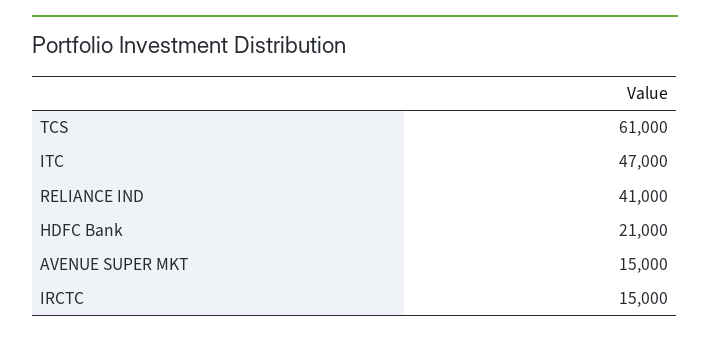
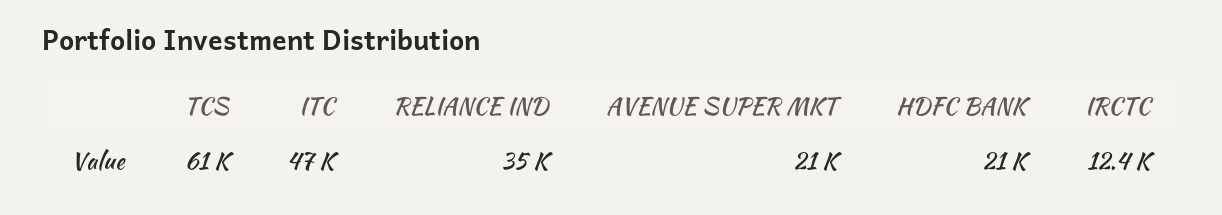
  {
    "TCS": 61000,
    "ITC": 47000,
-   "RELIANCE IND": 41000,
+   "RELIANCE IND": 35000,
    "HDFC Bank": 21000,
-   "AVENUE SUPER MKT": 15000,
+   "AVENUE SUPER MKT": 21000,
-   "IRCTC": 15000
+   "IRCTC": 12400
  }

